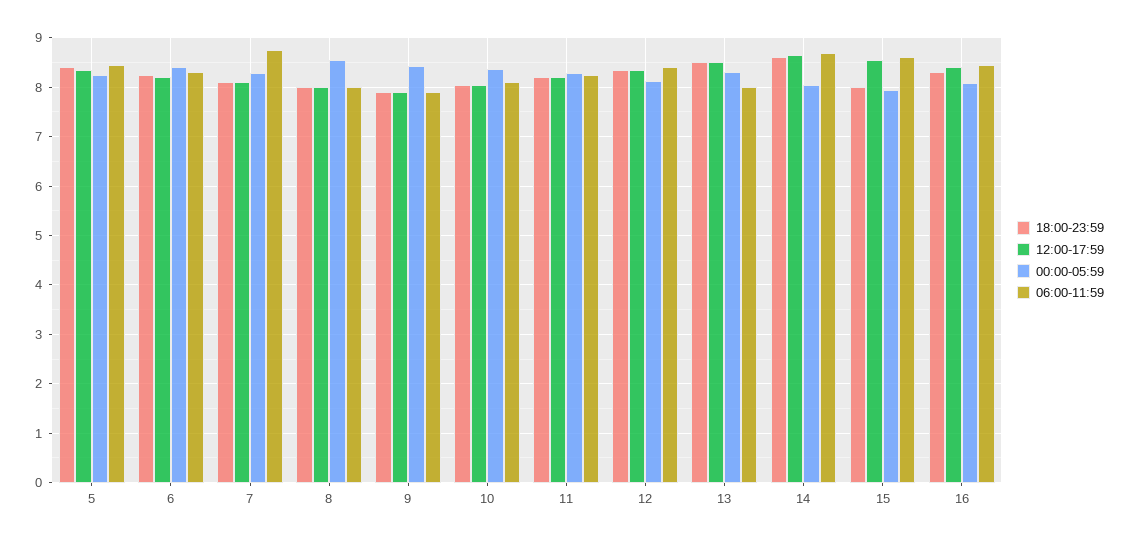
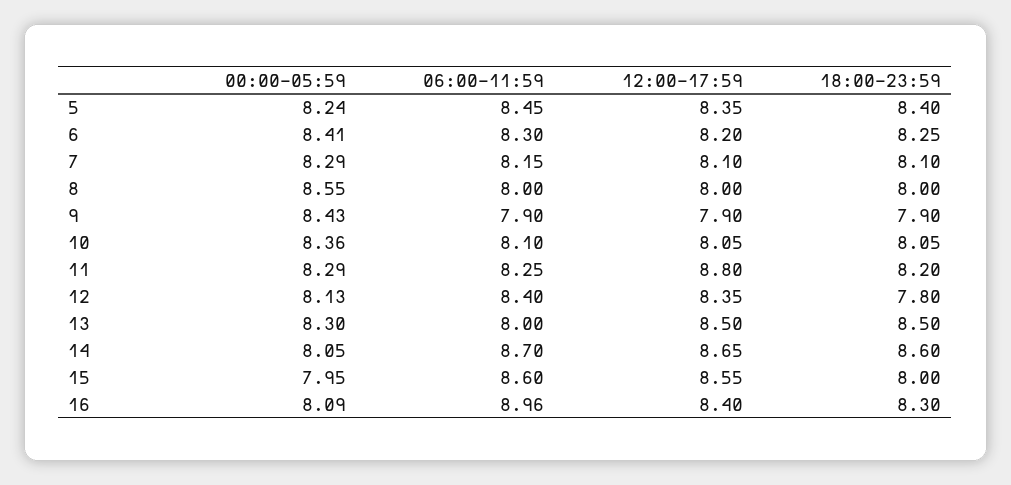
  {
    "18:00-23:59": {
      "5": 8.4,
      "6": 8.25,
      "7": 8.1,
      "8": 8,
      "9": 7.9,
      "10": 8.05,
      "11": 8.2,
-     "12": 8.4,
+     "12": 7.8,
      "13": 8.5,
      "14": 8.6,
      "15": 8,
      "16": 8.3
    },
    "12:00-17:59": {
      "5": 8.35,
      "6": 8.2,
      "7": 8.1,
      "8": 8,
      "9": 7.9,
      "10": 8.05,
-     "11": 8.2,
+     "11": 8.8,
      "12": 8.35,
      "13": 8.5,
      "14": 8.65,
      "15": 8.55,
      "16": 8.4
    },
    "00:00-05:59": {
      "5": 8.24,
      "6": 8.41,
      "7": 8.29,
      "8": 8.55,
      "9": 8.43,
      "10": 8.36,
      "11": 8.29,
      "12": 8.13,
      "13": 8.3,
      "14": 8.05,
      "15": 7.95,
      "16": 8.09
    },
    "06:00-11:59": {
      "5": 8.45,
      "6": 8.3,
-     "7": 8.8,
+     "7": 8.15,
      "8": 8,
      "9": 7.9,
      "10": 8.1,
      "11": 8.25,
      "12": 8.4,
      "13": 8,
      "14": 8.7,
      "15": 8.6,
-     "16": 8.4
+     "16": 8.96
    }
  }

